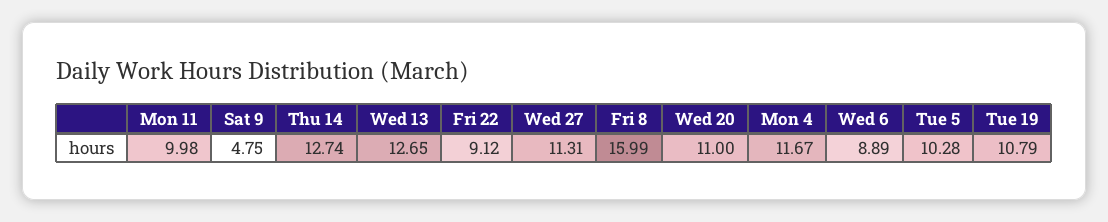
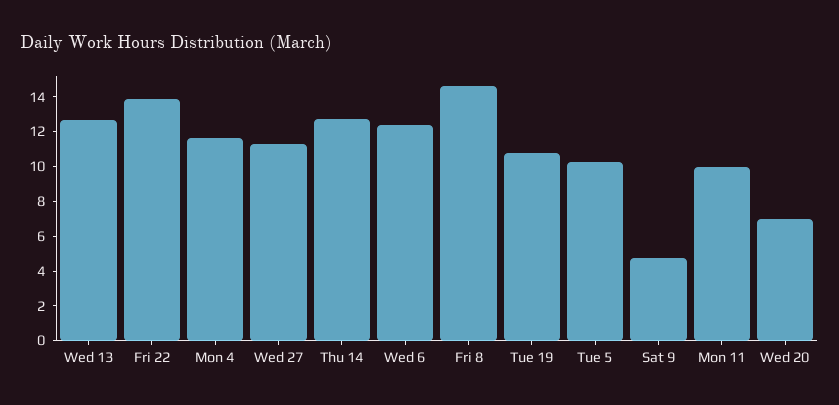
  {
    "Mon 11": 9.98,
    "Sat 9": 4.75,
    "Thu 14": 12.74,
    "Wed 13": 12.65,
-   "Fri 22": 9.12,
+   "Fri 22": 14,
    "Wed 27": 11.31,
-   "Fri 8": 15.99,
+   "Fri 8": 14.5,
-   "Wed 20": 11,
+   "Wed 20": 7,
    "Mon 4": 11.67,
-   "Wed 6": 8.89,
+   "Wed 6": 12.5,
    "Tue 5": 10.28,
    "Tue 19": 10.79
  }

